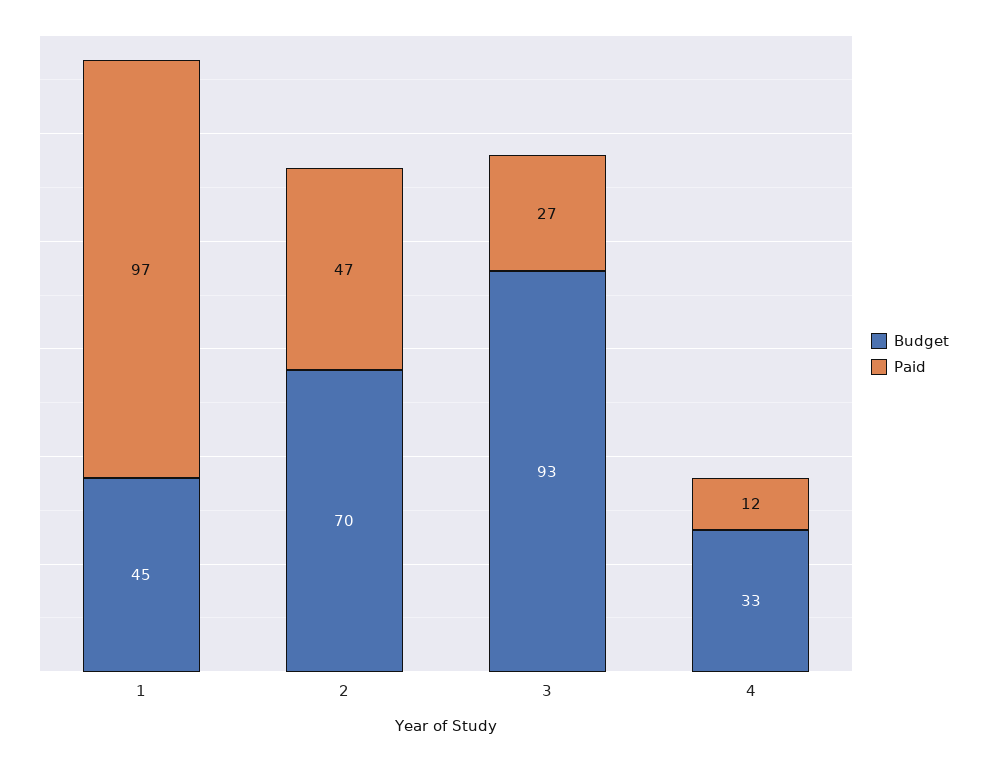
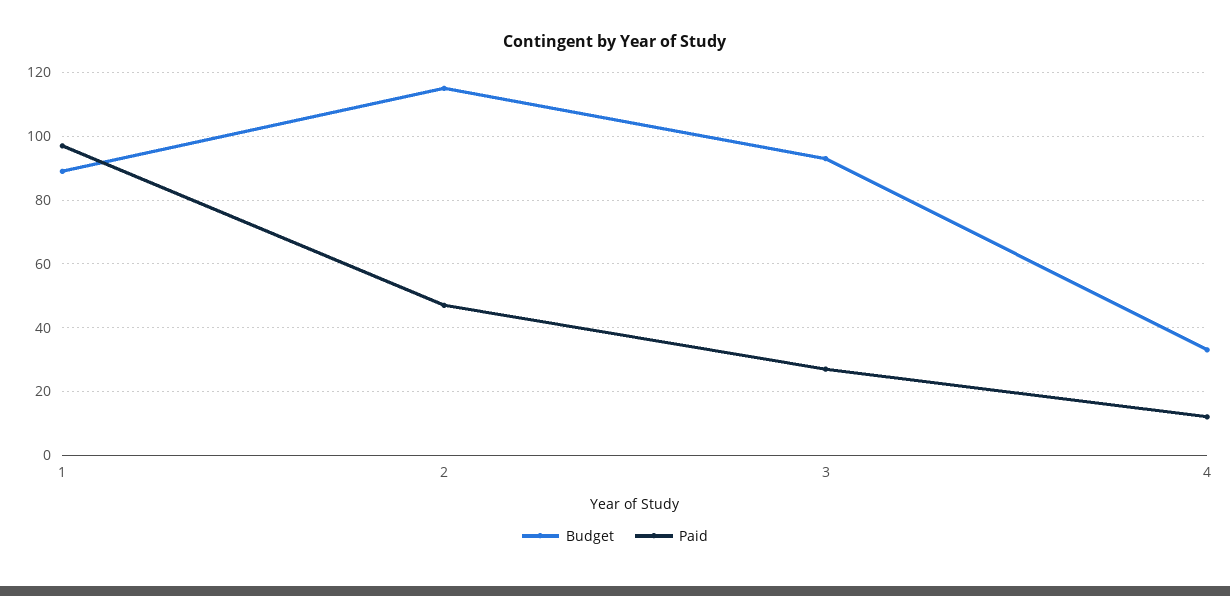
  {
    "Budget": {
-     "1": 45,
+     "1": 90,
-     "2": 70,
+     "2": 115,
      "3": 93,
      "4": 33
    },
    "Paid": {
      "1": 97,
      "2": 47,
      "3": 27,
      "4": 12
    }
  }

